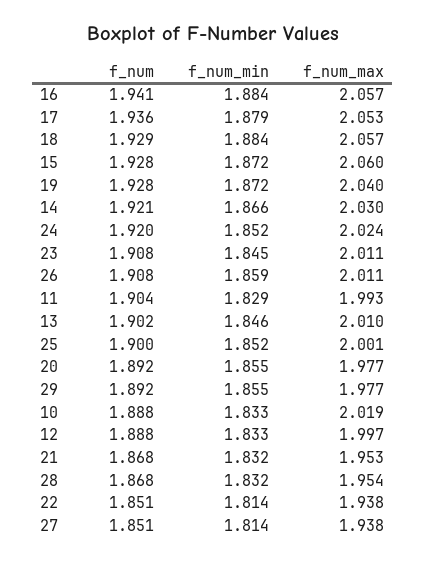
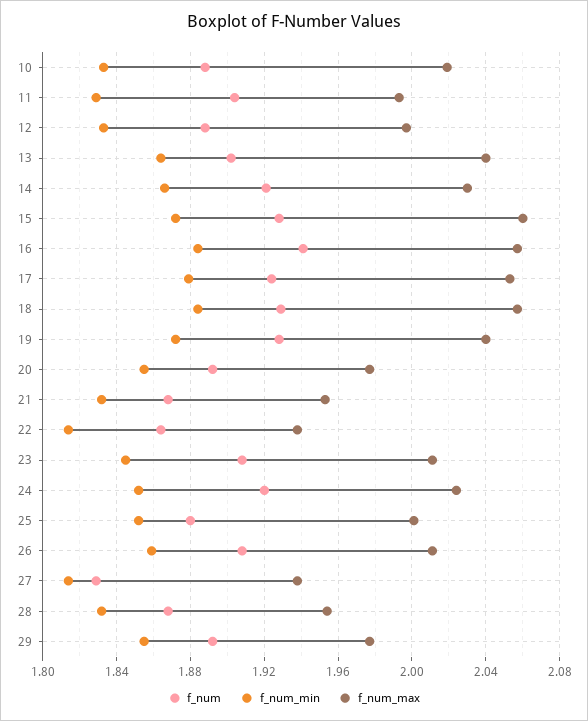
  {
    "f_num": {
      "16": 1.941,
-     "17": 1.936,
+     "17": 1.925,
      "18": 1.929,
      "15": 1.928,
      "19": 1.928,
      "14": 1.921,
      "24": 1.92,
      "23": 1.908,
      "26": 1.908,
      "11": 1.904,
      "13": 1.902,
-     "25": 1.9,
+     "25": 1.88,
      "20": 1.892,
      "29": 1.892,
      "10": 1.888,
      "12": 1.888,
      "21": 1.868,
      "28": 1.868,
-     "22": 1.851,
+     "22": 1.865,
-     "27": 1.851
+     "27": 1.83
    },
    "f_num_min": {
      "16": 1.884,
      "17": 1.879,
      "18": 1.884,
      "15": 1.872,
      "19": 1.872,
      "14": 1.866,
      "24": 1.852,
      "23": 1.845,
      "26": 1.859,
      "11": 1.829,
-     "13": 1.846,
+     "13": 1.865,
      "25": 1.852,
      "20": 1.855,
      "29": 1.855,
      "10": 1.833,
      "12": 1.833,
      "21": 1.832,
      "28": 1.832,
      "22": 1.814,
      "27": 1.814
    },
    "f_num_max": {
      "16": 2.057,
      "17": 2.053,
      "18": 2.057,
      "15": 2.06,
      "19": 2.04,
      "14": 2.03,
      "24": 2.024,
      "23": 2.011,
      "26": 2.011,
      "11": 1.993,
-     "13": 2.01,
+     "13": 2.04,
      "25": 2.001,
      "20": 1.977,
      "29": 1.977,
      "10": 2.019,
      "12": 1.997,
      "21": 1.953,
      "28": 1.954,
      "22": 1.938,
      "27": 1.938
    }
  }

